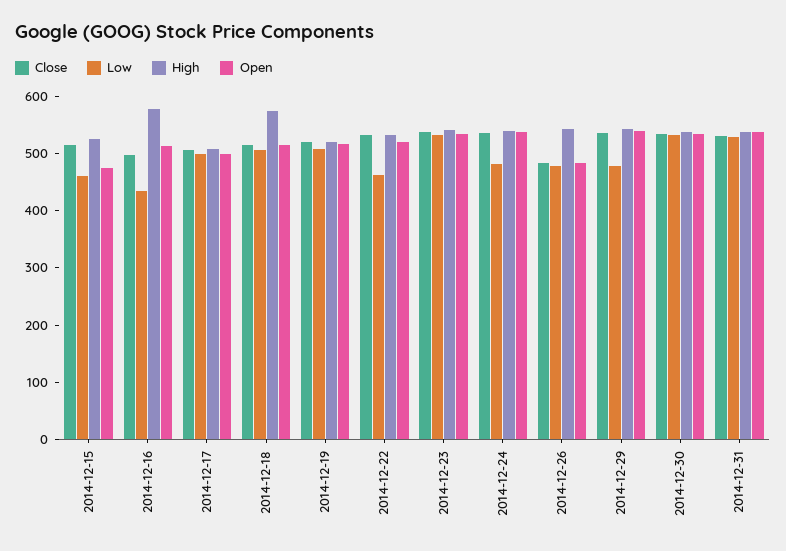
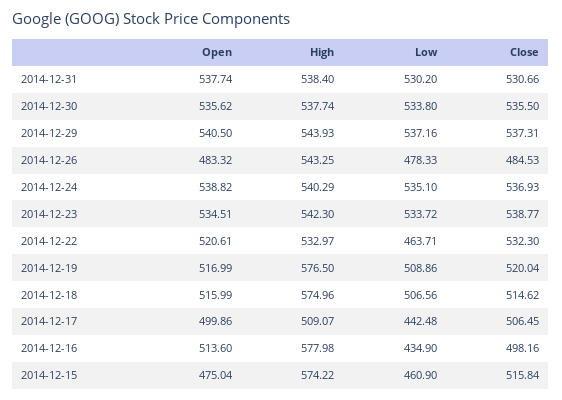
  {
    "Close": {
      "2014-12-15": 515.84,
      "2014-12-16": 498.16,
      "2014-12-17": 506.45,
      "2014-12-18": 514.62,
      "2014-12-19": 520.04,
      "2014-12-22": 532.3,
      "2014-12-23": 538.77,
      "2014-12-24": 536.93,
      "2014-12-26": 484.53,
      "2014-12-29": 537.31,
      "2014-12-30": 535.5,
      "2014-12-31": 530.66
    },
    "Low": {
      "2014-12-15": 460.9,
      "2014-12-16": 434.9,
-     "2014-12-17": 500,
+     "2014-12-17": 442.48,
      "2014-12-18": 506.56,
      "2014-12-19": 508.86,
      "2014-12-22": 463.71,
      "2014-12-23": 533.72,
-     "2014-12-24": 480,
+     "2014-12-24": 535.1,
      "2014-12-26": 478.33,
-     "2014-12-29": 480,
+     "2014-12-29": 537.16,
      "2014-12-30": 533.8,
      "2014-12-31": 530.2
    },
    "High": {
-     "2014-12-15": 520,
+     "2014-12-15": 574.22,
      "2014-12-16": 577.98,
      "2014-12-17": 509.07,
      "2014-12-18": 574.96,
-     "2014-12-19": 520,
+     "2014-12-19": 576.5,
      "2014-12-22": 532.97,
      "2014-12-23": 542.3,
      "2014-12-24": 540.29,
      "2014-12-26": 543.25,
      "2014-12-29": 543.93,
      "2014-12-30": 537.74,
      "2014-12-31": 538.4
    },
    "Open": {
      "2014-12-15": 475.04,
      "2014-12-16": 513.6,
      "2014-12-17": 499.86,
      "2014-12-18": 515.99,
      "2014-12-19": 516.99,
      "2014-12-22": 520.61,
      "2014-12-23": 534.51,
      "2014-12-24": 538.82,
      "2014-12-26": 483.32,
      "2014-12-29": 540.5,
      "2014-12-30": 535.62,
      "2014-12-31": 537.74
    }
  }

